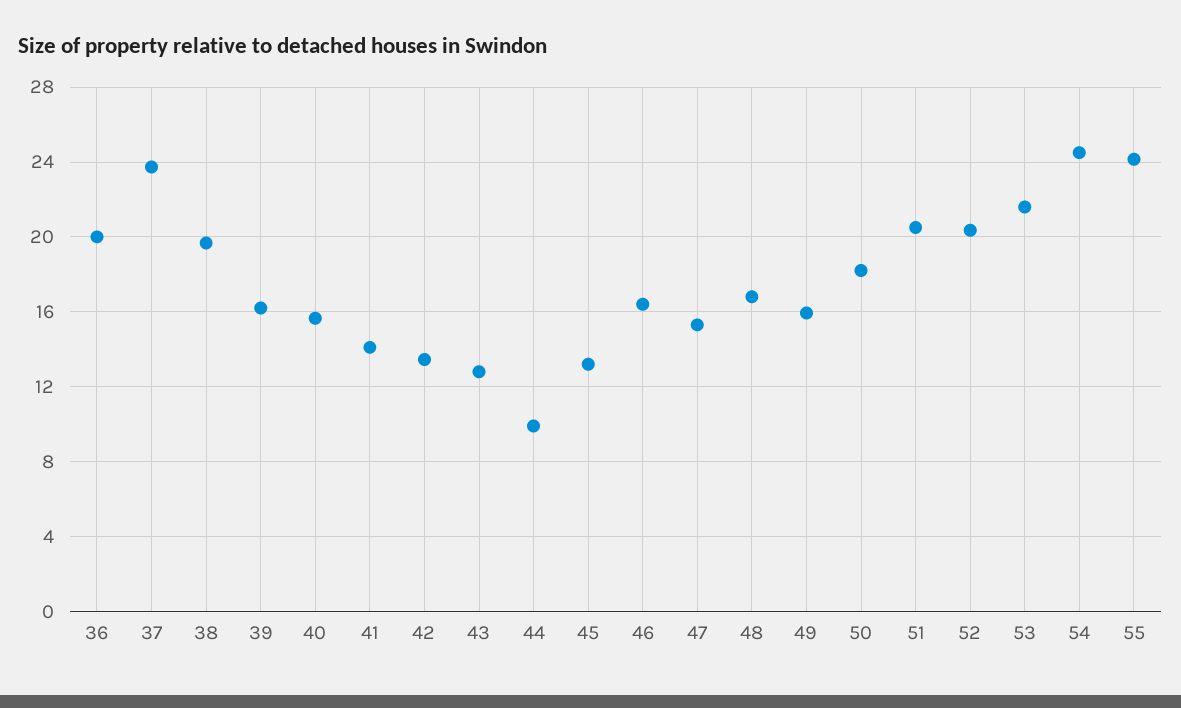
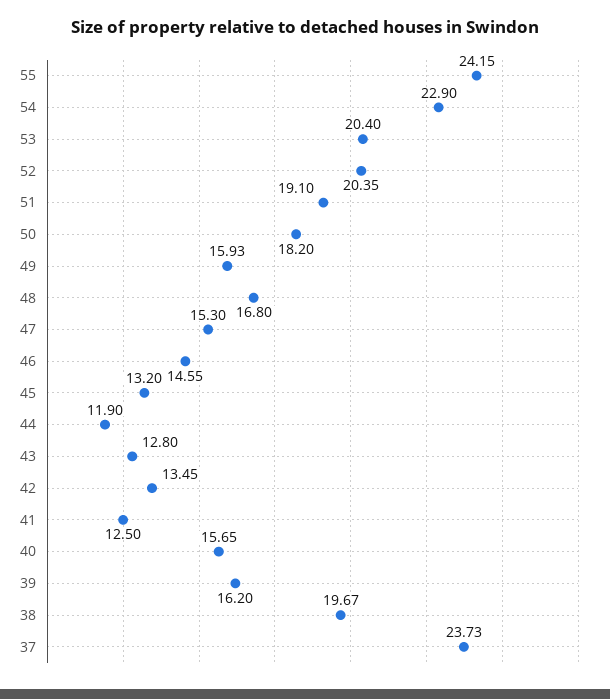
  {
-   "36": 20,
    "37": 23.73,
    "38": 19.67,
    "39": 16.2,
    "40": 15.65,
-   "41": 14,
+   "41": 12.5,
    "42": 13.45,
    "43": 12.8,
-   "44": 10,
+   "44": 11.9,
    "45": 13.2,
-   "46": 16.5,
+   "46": 14.55,
    "47": 15.3,
    "48": 16.8,
    "49": 15.93,
    "50": 18.2,
-   "51": 20.5,
+   "51": 19.1,
    "52": 20.35,
-   "53": 21.5,
+   "53": 20.4,
-   "54": 24.5,
+   "54": 22.9,
    "55": 24.15
  }

